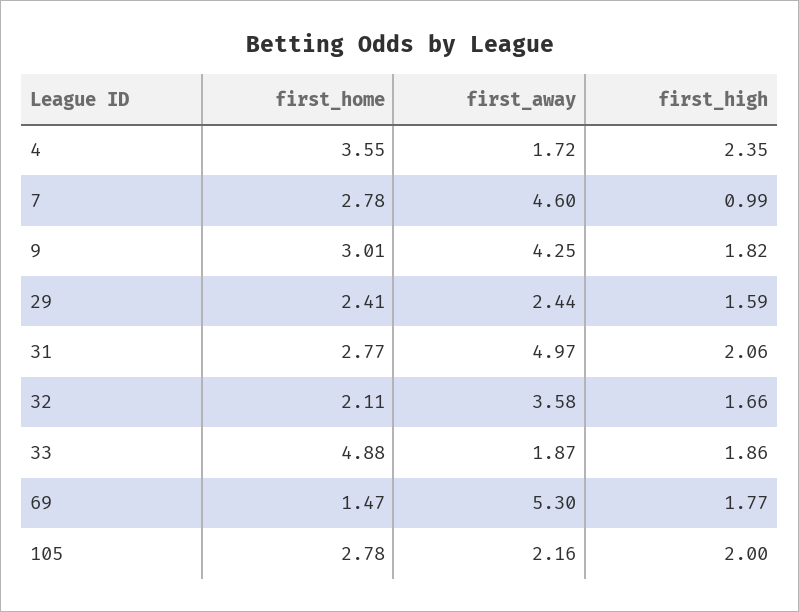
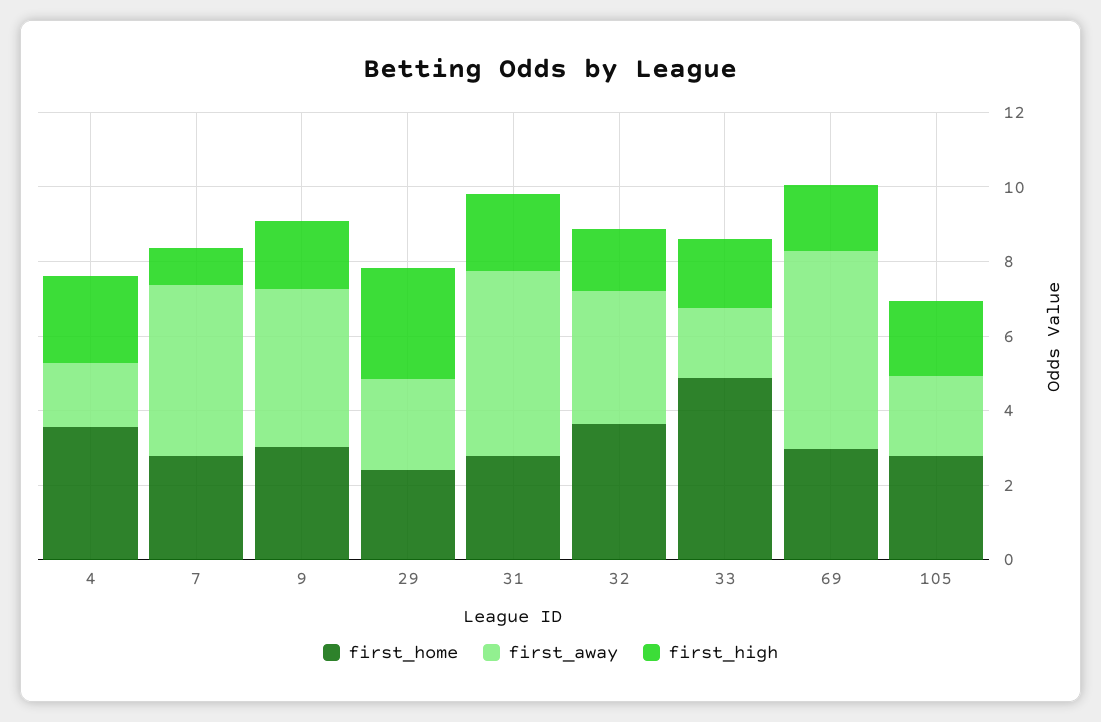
  {
    "first_home": {
      "4": 3.55,
      "7": 2.78,
      "9": 3.01,
      "29": 2.41,
      "31": 2.77,
-     "32": 2.11,
+     "32": 3.5,
      "33": 4.88,
-     "69": 1.47,
+     "69": 3,
      "105": 2.78
    },
    "first_away": {
      "4": 1.72,
      "7": 4.6,
      "9": 4.25,
      "29": 2.44,
      "31": 4.97,
      "32": 3.58,
      "33": 1.87,
      "69": 5.3,
      "105": 2.16
    },
    "first_high": {
      "4": 2.35,
      "7": 0.99,
      "9": 1.82,
-     "29": 1.59,
+     "29": 3,
      "31": 2.06,
      "32": 1.66,
      "33": 1.86,
      "69": 1.77,
      "105": 2
    }
  }

